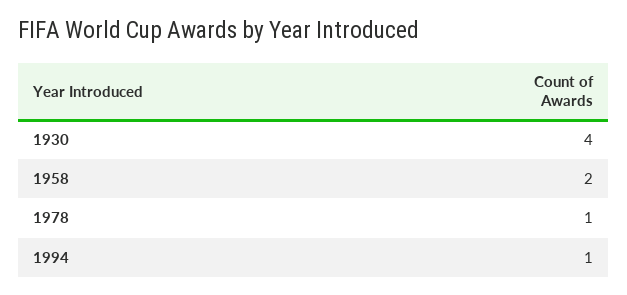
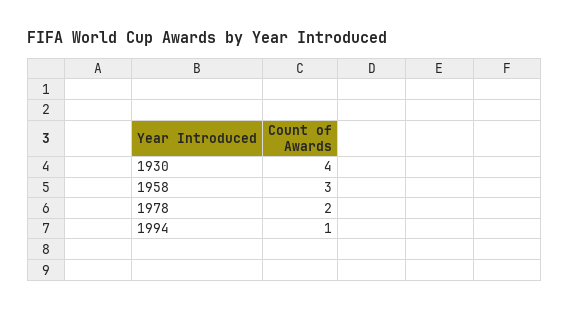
  {
    "1930": 4,
-   "1958": 2,
+   "1958": 3,
-   "1978": 1,
+   "1978": 2,
    "1994": 1
  }

